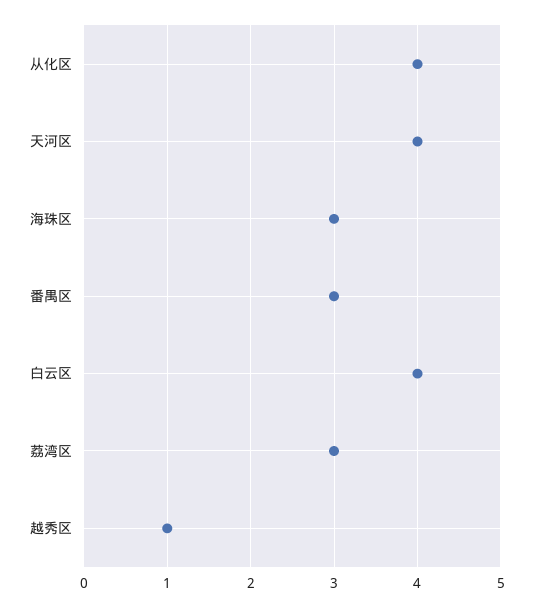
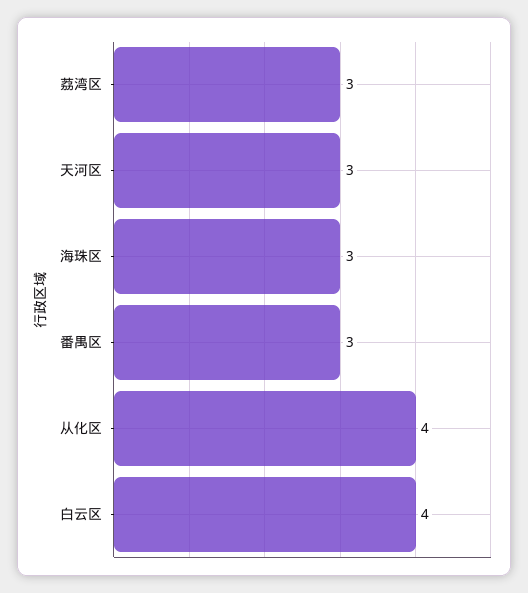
  {
    "从化区": 4,
-   "天河区": 4,
+   "天河区": 3,
    "海珠区": 3,
    "番禺区": 3,
    "白云区": 4,
-   "荔湾区": 3,
+   "荔湾区": 3
-   "越秀区": 1
  }

